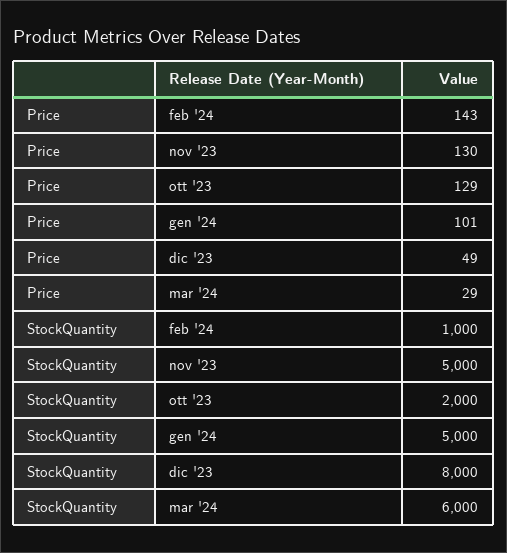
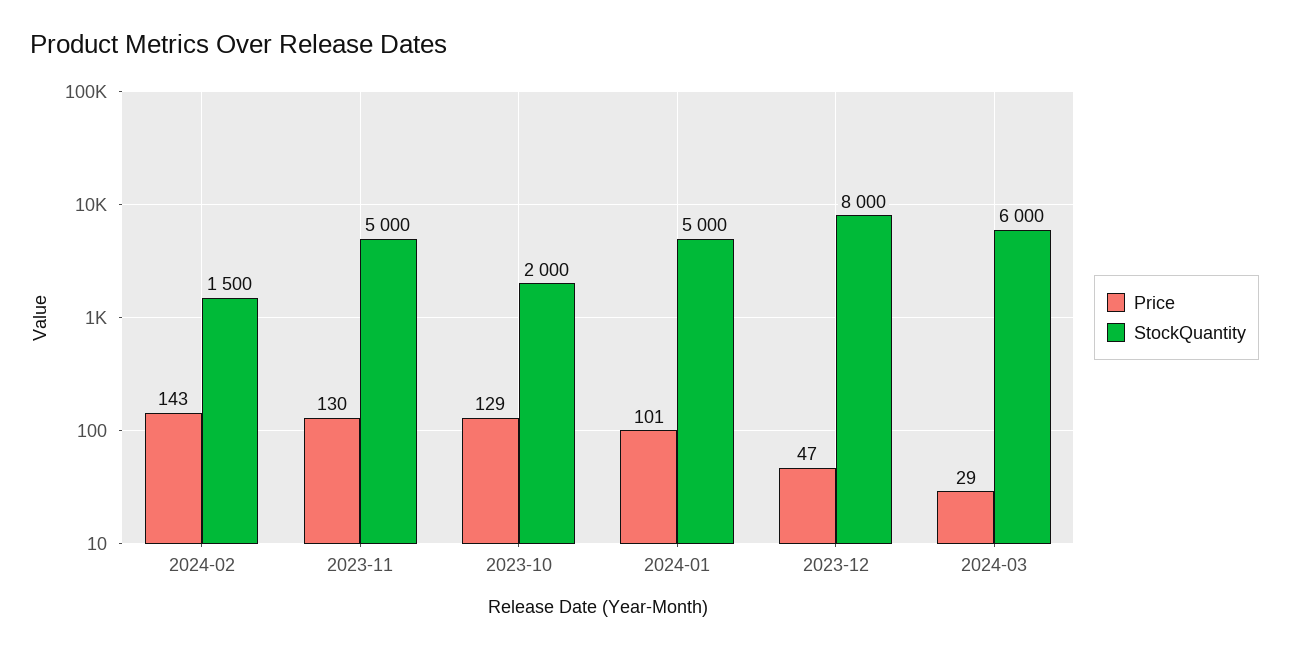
  {
    "Price": {
      "feb '24": 143,
      "nov '23": 130,
      "ott '23": 129,
      "gen '24": 101,
-     "dic '23": 49,
+     "dic '23": 47,
      "mar '24": 29
    },
    "StockQuantity": {
-     "feb '24": 1000,
+     "feb '24": 1500,
      "nov '23": 5000,
      "ott '23": 2000,
      "gen '24": 5000,
      "dic '23": 8000,
      "mar '24": 6000
    }
  }

